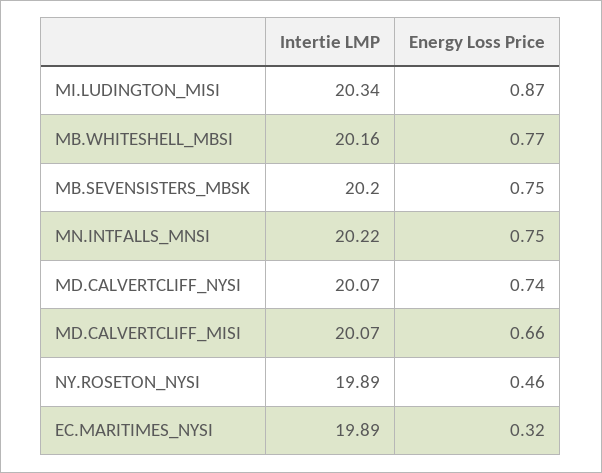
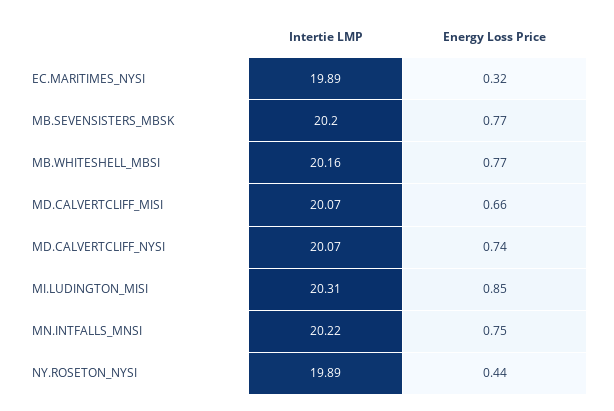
  {
    "Intertie LMP": {
-     "MI.LUDINGTON_MISI": 20.34,
+     "MI.LUDINGTON_MISI": 20.31,
      "MB.WHITESHELL_MBSI": 20.16,
      "MB.SEVENSISTERS_MBSK": 20.2,
      "MN.INTFALLS_MNSI": 20.22,
      "MD.CALVERTCLIFF_NYSI": 20.07,
      "MD.CALVERTCLIFF_MISI": 20.07,
      "NY.ROSETON_NYSI": 19.89,
      "EC.MARITIMES_NYSI": 19.89
    },
    "Energy Loss Price": {
-     "MI.LUDINGTON_MISI": 0.87,
+     "MI.LUDINGTON_MISI": 0.85,
      "MB.WHITESHELL_MBSI": 0.77,
-     "MB.SEVENSISTERS_MBSK": 0.75,
+     "MB.SEVENSISTERS_MBSK": 0.77,
      "MN.INTFALLS_MNSI": 0.75,
      "MD.CALVERTCLIFF_NYSI": 0.74,
      "MD.CALVERTCLIFF_MISI": 0.66,
-     "NY.ROSETON_NYSI": 0.46,
+     "NY.ROSETON_NYSI": 0.44,
      "EC.MARITIMES_NYSI": 0.32
    }
  }

